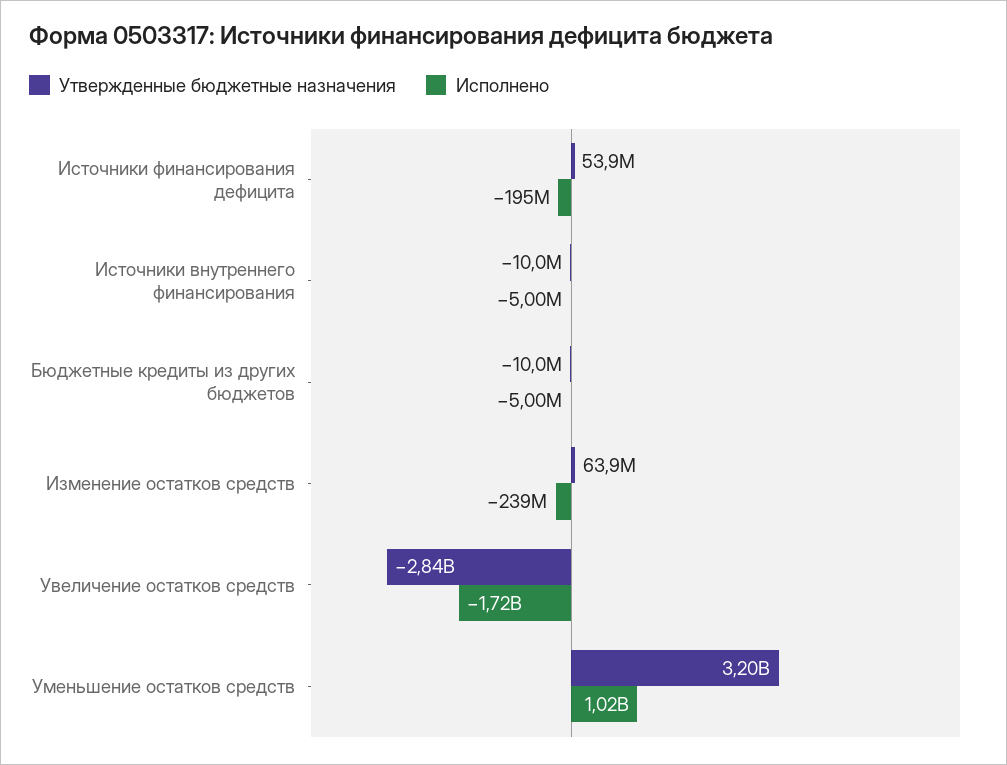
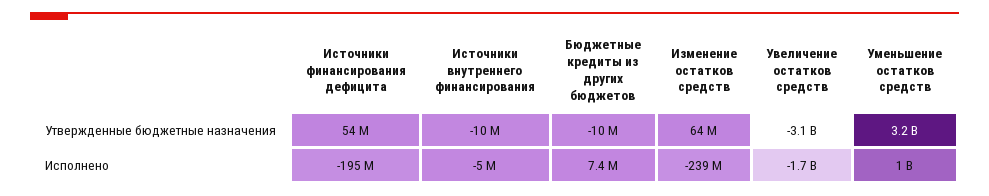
  {
    "Утвержденные бюджетные назначения": {
      "Источники финансирования дефицита": 53900000,
      "Источники внутреннего финансирования": -10000000,
      "Бюджетные кредиты из других бюджетов": -10000000,
      "Изменение остатков средств": 63900000,
-     "Увеличение остатков средств": -2840000000,
+     "Увеличение остатков средств": -3100000000,
      "Уменьшение остатков средств": 3200000000
    },
    "Исполнено": {
      "Источники финансирования дефицита": -195000000,
      "Источники внутреннего финансирования": -5000000,
-     "Бюджетные кредиты из других бюджетов": -5000000,
+     "Бюджетные кредиты из других бюджетов": 7400000,
      "Изменение остатков средств": -239000000,
      "Увеличение остатков средств": -1720000000,
      "Уменьшение остатков средств": 1020000000
    }
  }

